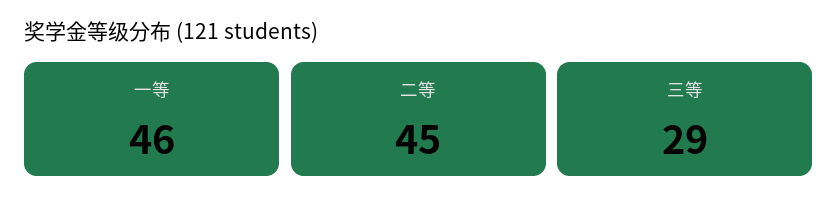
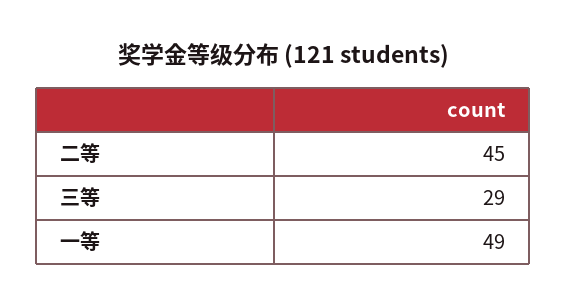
  {
-   "一等": 46,
+   "一等": 49,
    "二等": 45,
    "三等": 29
  }

